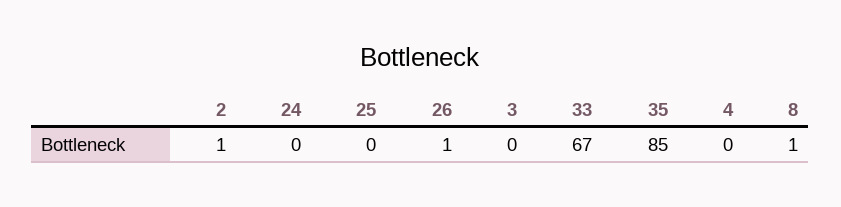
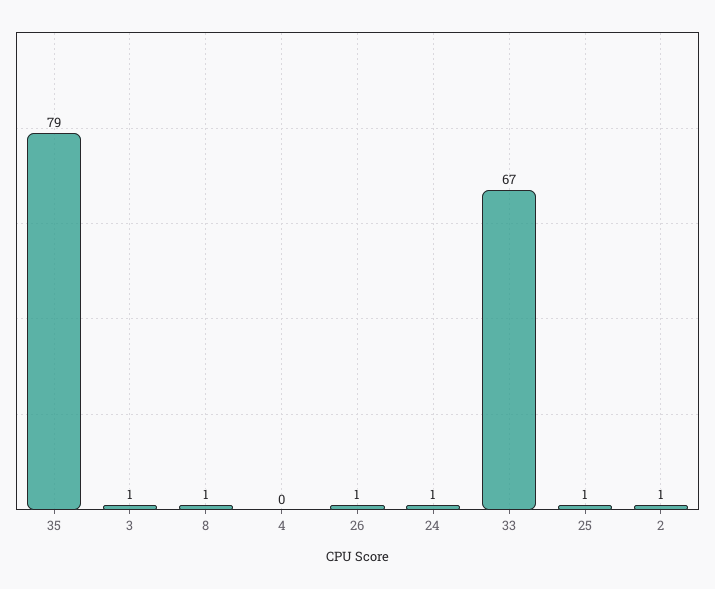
  {
    "2": 1,
-   "24": 0,
+   "24": 1,
-   "25": 0,
+   "25": 1,
    "26": 1,
-   "3": 0,
+   "3": 1,
    "33": 67,
-   "35": 85,
+   "35": 79,
    "4": 0,
    "8": 1
  }

